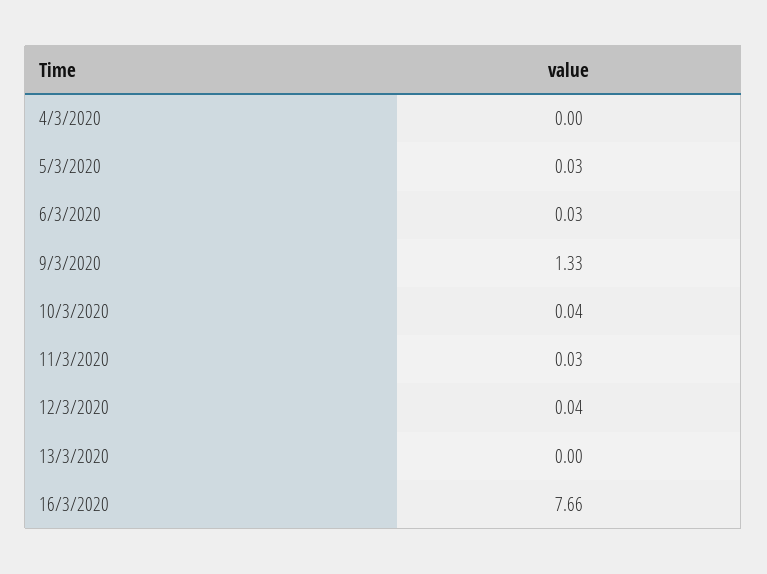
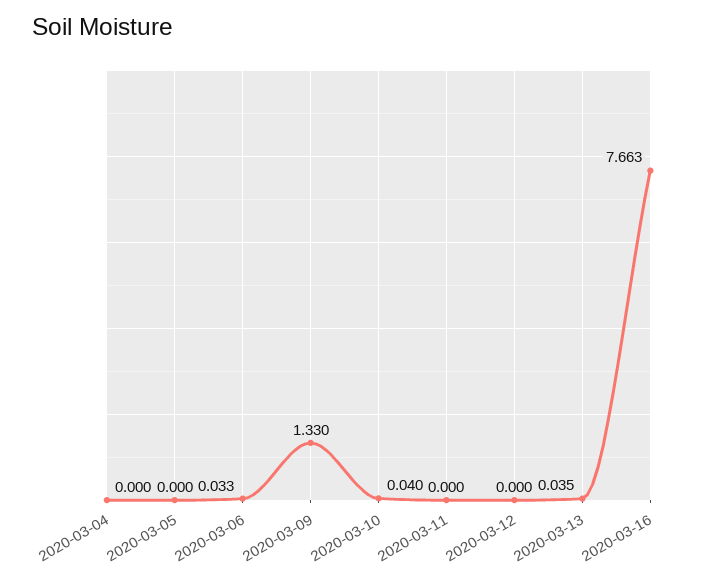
  {
    "4/3/2020": 0,
-   "5/3/2020": 0.03,
+   "5/3/2020": 0,
    "6/3/2020": 0.033,
    "9/3/2020": 1.33,
    "10/3/2020": 0.04,
-   "11/3/2020": 0.03,
+   "11/3/2020": 0,
-   "12/3/2020": 0.04,
+   "12/3/2020": 0,
-   "13/3/2020": 0,
+   "13/3/2020": 0.035,
    "16/3/2020": 7.663
  }

